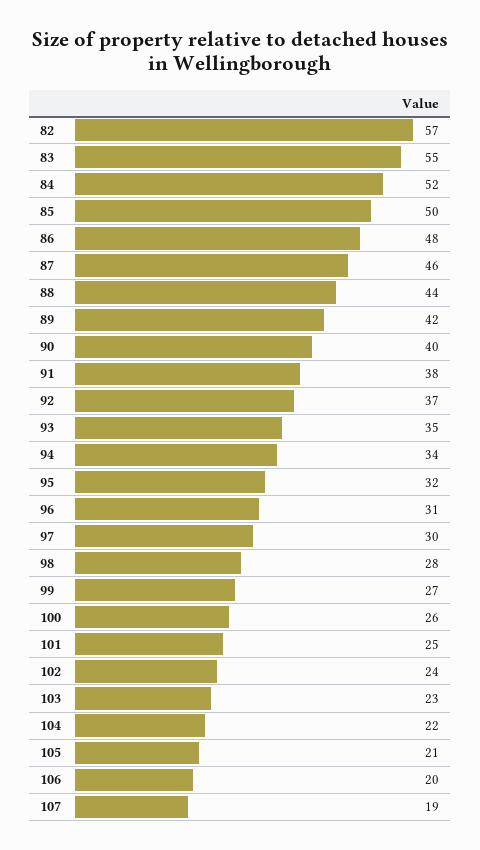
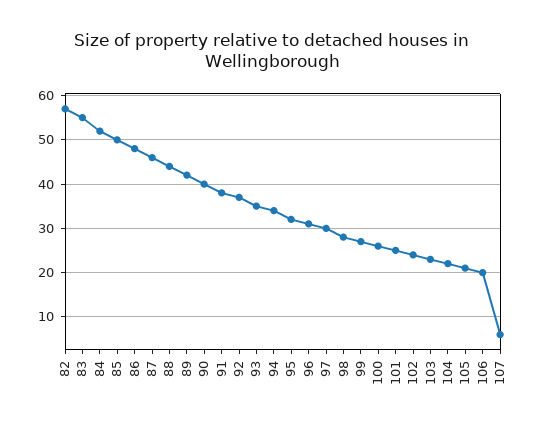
  {
    "82": 57,
    "83": 55,
    "84": 52,
    "85": 50,
    "86": 48,
    "87": 46,
    "88": 44,
    "89": 42,
    "90": 40,
    "91": 38,
    "92": 37,
    "93": 35,
    "94": 34,
    "95": 32,
    "96": 31,
    "97": 30,
    "98": 28,
    "99": 27,
    "100": 26,
    "101": 25,
    "102": 24,
    "103": 23,
    "104": 22,
    "105": 21,
    "106": 20,
-   "107": 19
+   "107": 5
  }

